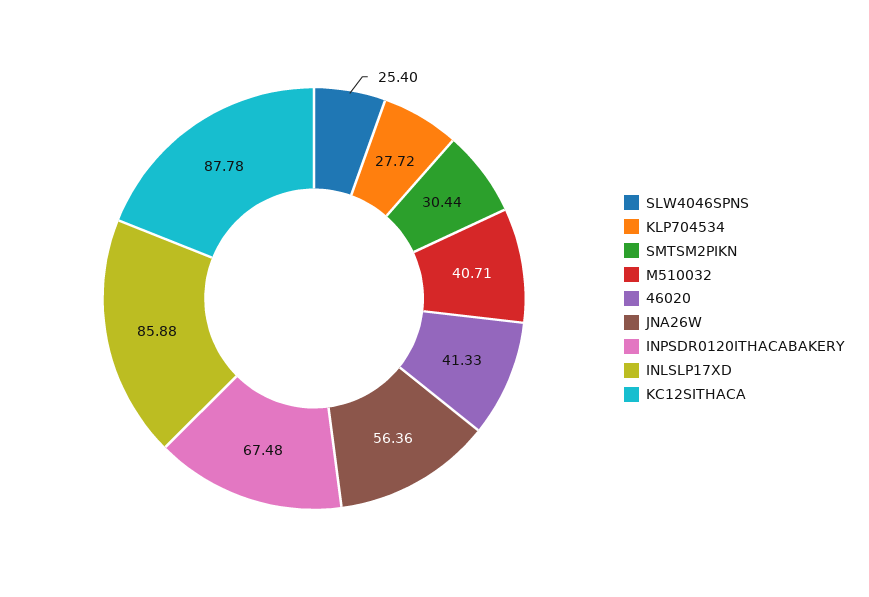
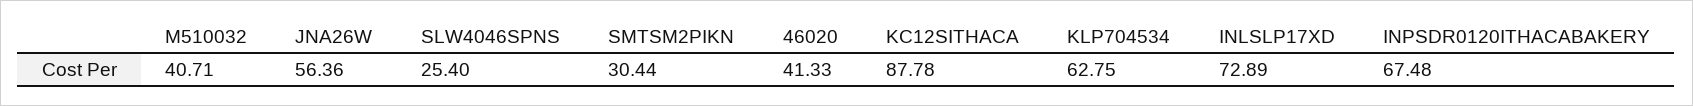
  {
    "SLW4046SPNS": 25.4,
-   "KLP704534": 27.72,
+   "KLP704534": 62.75,
    "SMTSM2PIKN": 30.44,
    "M510032": 40.71,
    "46020": 41.33,
    "JNA26W": 56.36,
    "INPSDR0120ITHACABAKERY": 67.48,
-   "INLSLP17XD": 85.88,
+   "INLSLP17XD": 72.89,
    "KC12SITHACA": 87.78
  }

